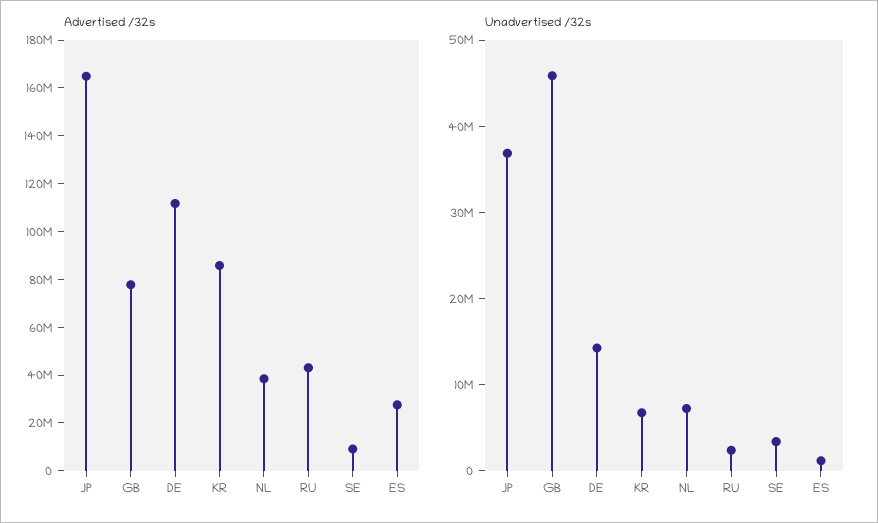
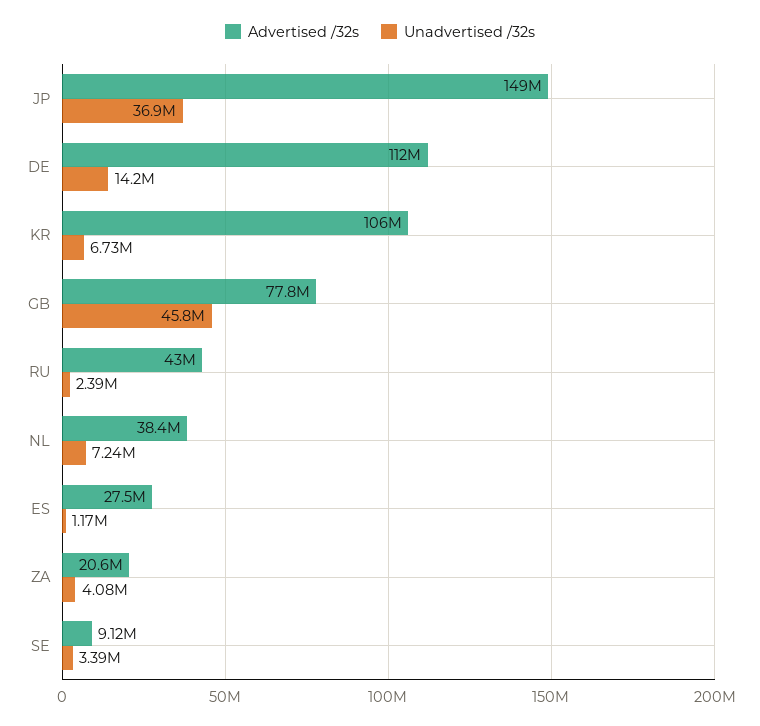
  {
    "Advertised /32s": {
-     "JP": 165000000,
+     "JP": 149000000,
      "GB": 77800000,
      "DE": 112000000,
-     "KR": 85000000,
+     "KR": 106000000,
      "NL": 38400000,
      "RU": 43000000,
      "SE": 9120000,
-     "ES": 27500000
+     "ES": 27500000,
+     "ZA": 20600000
    },
    "Unadvertised /32s": {
      "JP": 36900000,
      "GB": 45800000,
      "DE": 14200000,
      "KR": 6730000,
      "NL": 7240000,
      "RU": 2390000,
      "SE": 3390000,
-     "ES": 1170000
+     "ES": 1170000,
+     "ZA": 4080000
    }
  }

